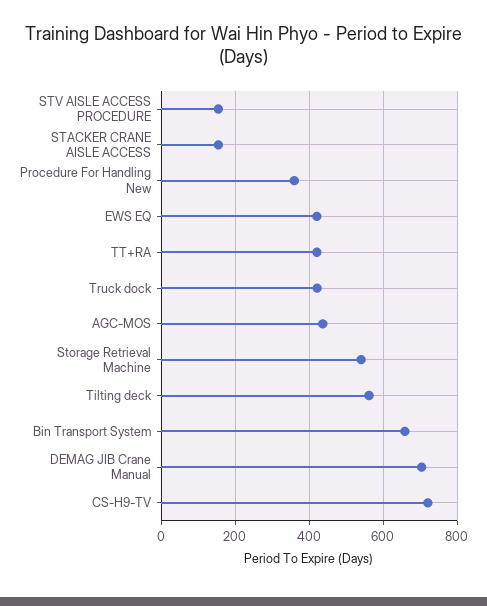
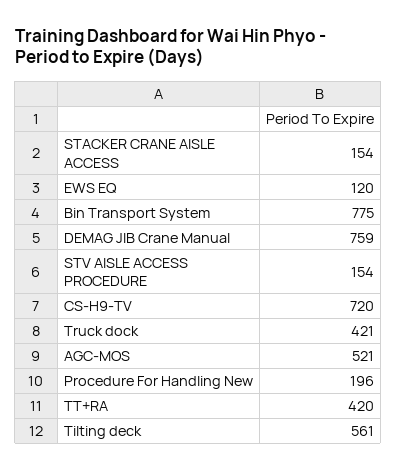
  {
    "STV AISLE ACCESS PROCEDURE": 154,
    "STACKER CRANE AISLE ACCESS": 154,
-   "Procedure For Handling New": 360,
+   "Procedure For Handling New": 196,
-   "EWS EQ": 420,
+   "EWS EQ": 120,
    "TT+RA": 420,
    "Truck dock": 421,
-   "AGC-MOS": 440,
+   "AGC-MOS": 521,
-   "Storage Retrieval Machine": 540,
    "Tilting deck": 561,
-   "Bin Transport System": 660,
+   "Bin Transport System": 775,
-   "DEMAG JIB Crane Manual": 700,
+   "DEMAG JIB Crane Manual": 759,
    "CS-H9-TV": 720
  }

